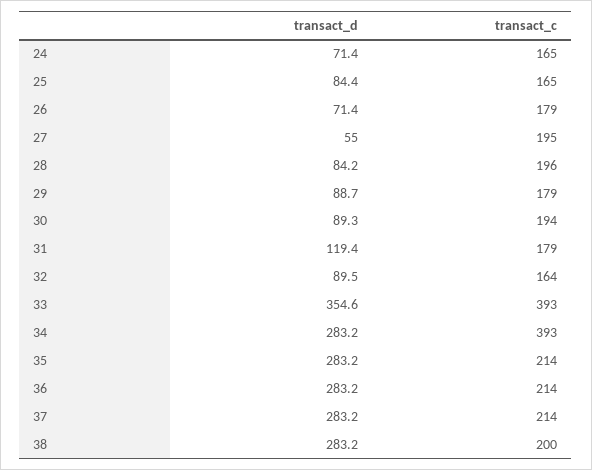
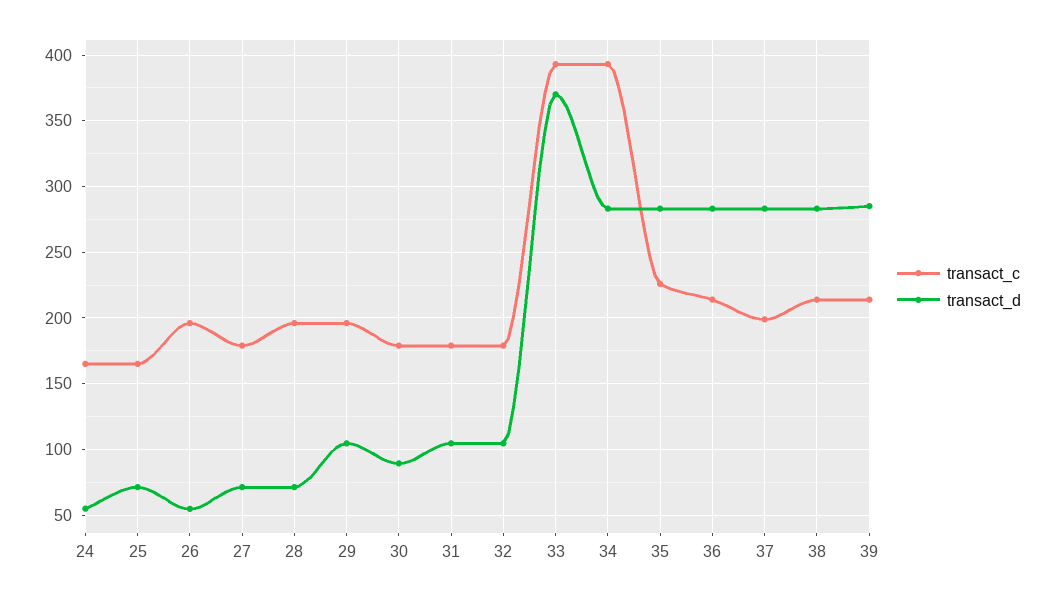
  {
    "transact_d": {
-     "24": 71.4,
+     "24": 55,
-     "25": 84.4,
+     "25": 70,
-     "26": 71.4,
+     "26": 55,
-     "27": 55,
+     "27": 70,
-     "28": 84.2,
+     "28": 70,
-     "29": 88.7,
+     "29": 105,
      "30": 89.3,
-     "31": 119.4,
+     "31": 105,
-     "32": 89.5,
+     "32": 105,
-     "33": 354.6,
+     "33": 370,
      "34": 283.2,
      "35": 283.2,
      "36": 283.2,
      "37": 283.2,
-     "38": 283.2
+     "38": 283.2,
+     "39": 285
    },
    "transact_c": {
      "24": 165,
      "25": 165,
-     "26": 179,
+     "26": 195,
-     "27": 195,
+     "27": 180,
      "28": 196,
-     "29": 179,
+     "29": 195,
-     "30": 194,
+     "30": 180,
      "31": 179,
-     "32": 164,
+     "32": 180,
      "33": 393,
      "34": 393,
-     "35": 214,
+     "35": 225,
      "36": 214,
-     "37": 214,
+     "37": 200,
-     "38": 200
+     "38": 215,
+     "39": 215
    }
  }

